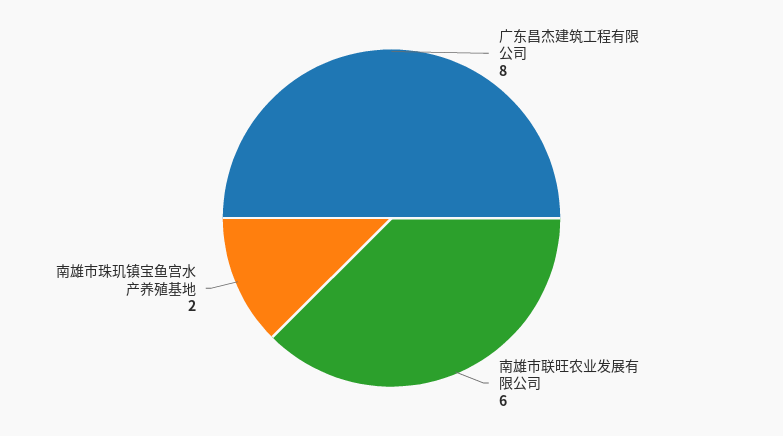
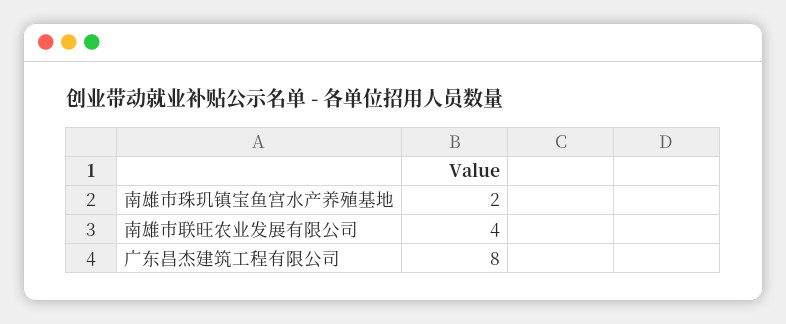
  {
    "广东昌杰建筑工程有限公司": 8,
-   "南雄市联旺农业发展有限公司": 6,
+   "南雄市联旺农业发展有限公司": 4,
    "南雄市珠玑镇宝鱼宫水产养殖基地": 2
  }

